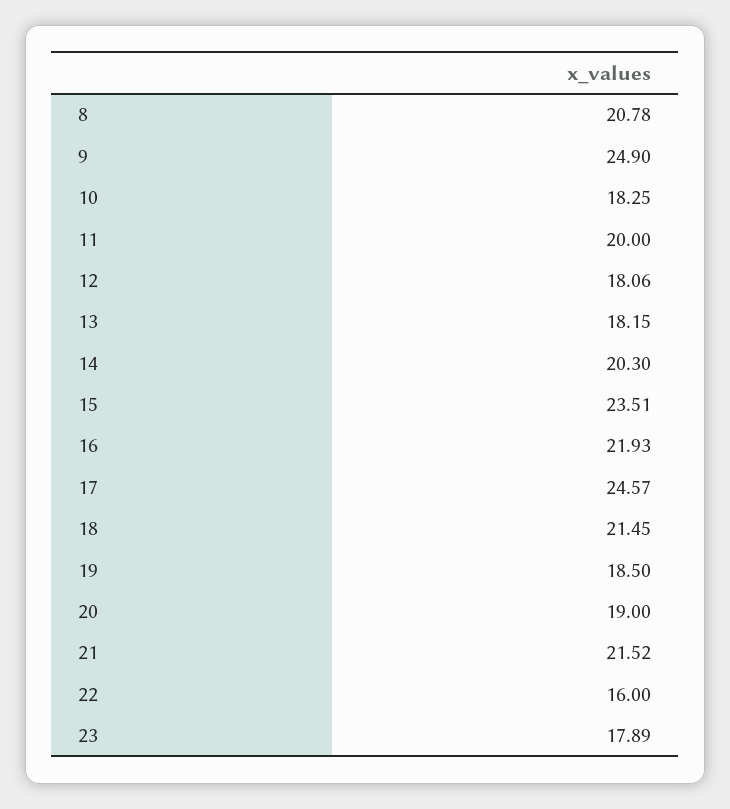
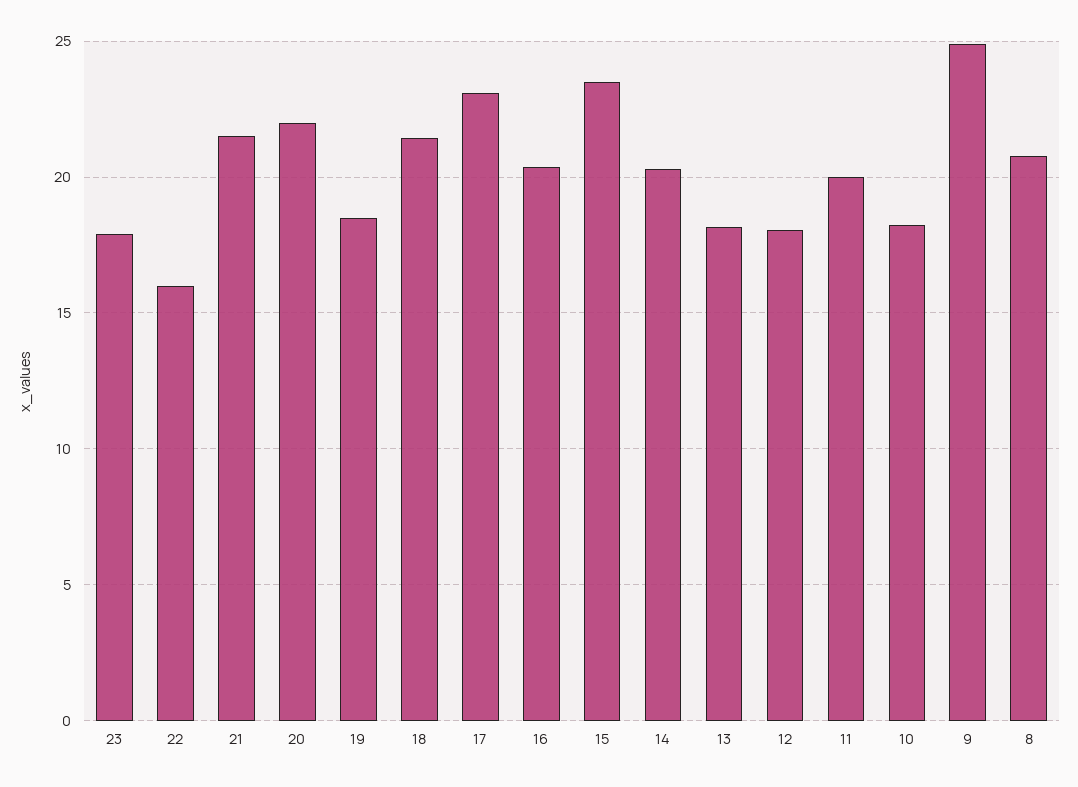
  {
    "8": 20.78,
    "9": 24.9,
    "10": 18.25,
    "11": 20,
    "12": 18.06,
    "13": 18.15,
    "14": 20.3,
    "15": 23.51,
-   "16": 21.93,
+   "16": 20.5,
-   "17": 24.57,
+   "17": 23,
    "18": 21.45,
    "19": 18.5,
-   "20": 19,
+   "20": 22,
    "21": 21.52,
    "22": 16,
    "23": 17.89
  }

